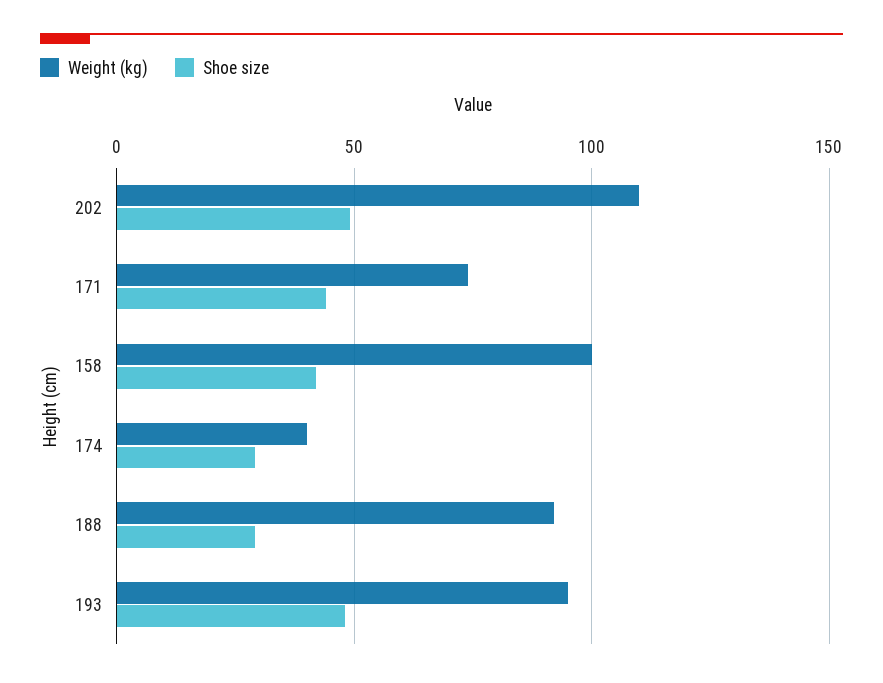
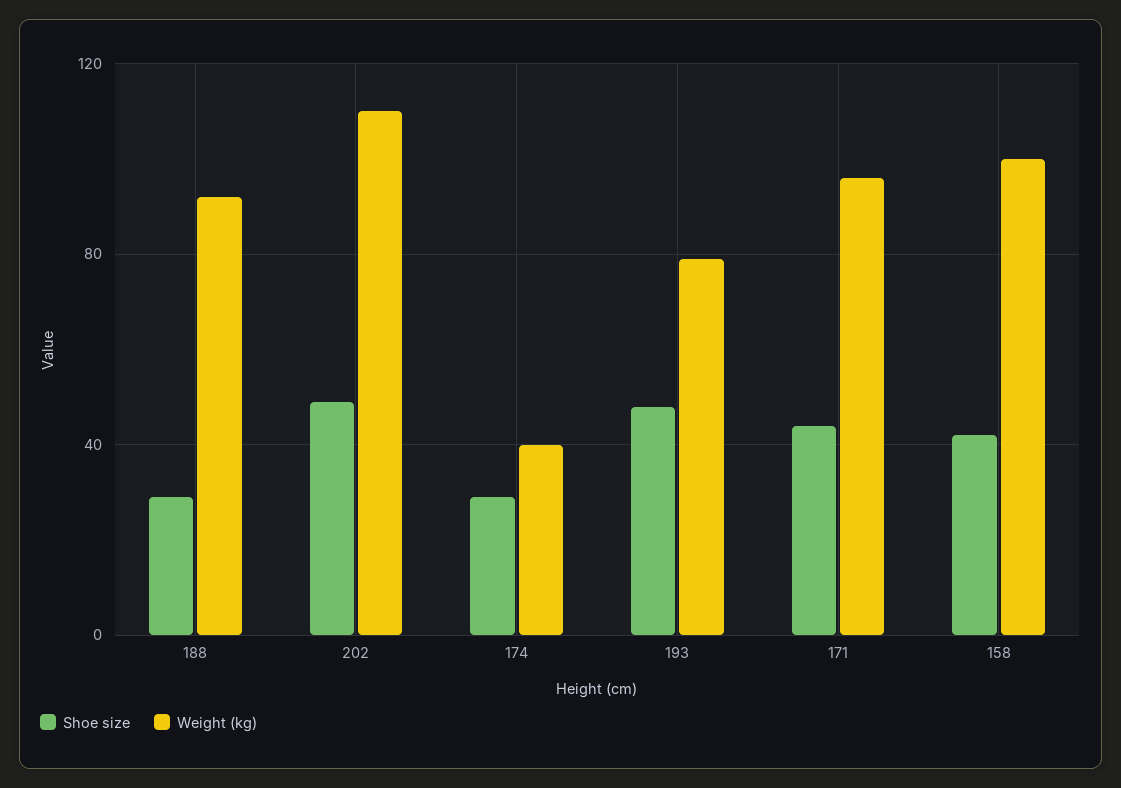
  {
    "Weight (kg)": {
      "202": 110,
-     "171": 75,
+     "171": 95,
      "158": 100,
      "174": 40,
      "188": 90,
-     "193": 95
+     "193": 80
    },
    "Shoe size": {
      "202": 50,
      "171": 45,
      "158": 40,
      "174": 30,
      "188": 30,
      "193": 50
    }
  }

